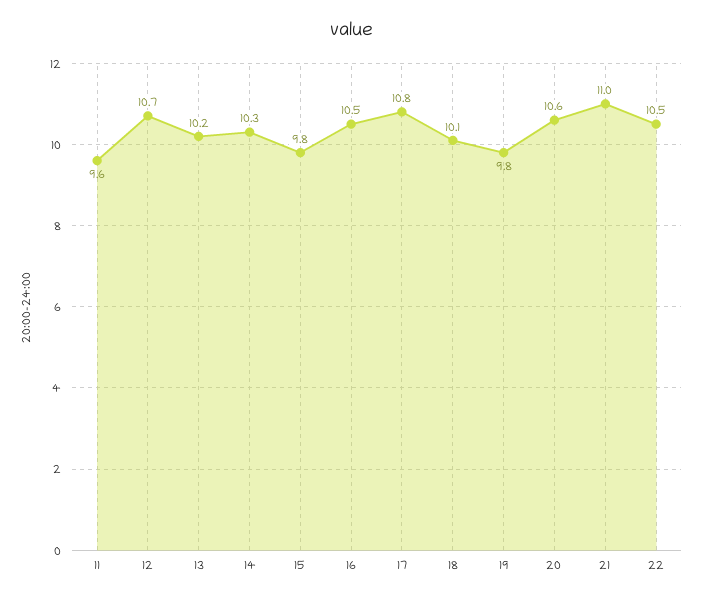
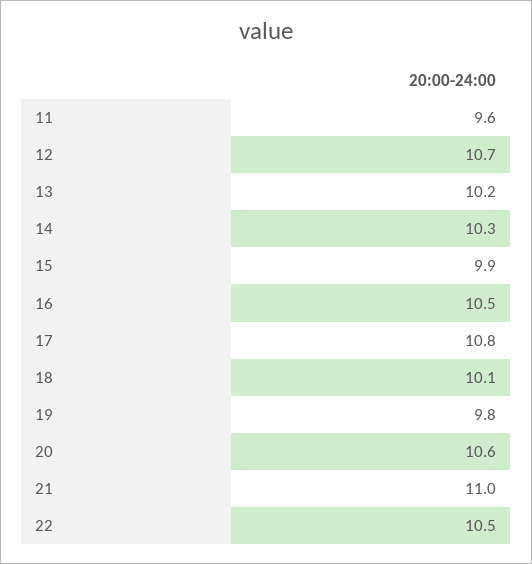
  {
    "11": 9.6,
    "12": 10.7,
    "13": 10.2,
    "14": 10.3,
-   "15": 9.8,
+   "15": 9.9,
    "16": 10.5,
    "17": 10.8,
    "18": 10.1,
    "19": 9.8,
    "20": 10.6,
    "21": 11,
    "22": 10.5
  }

